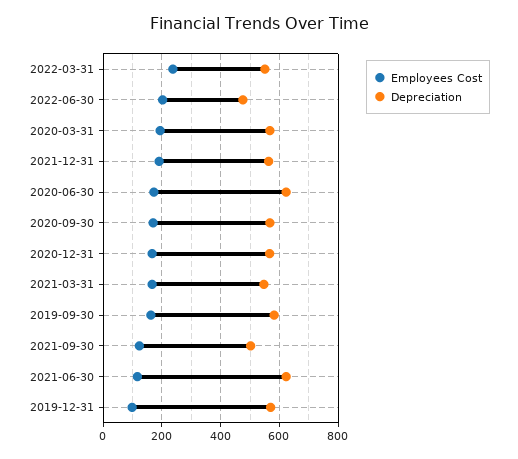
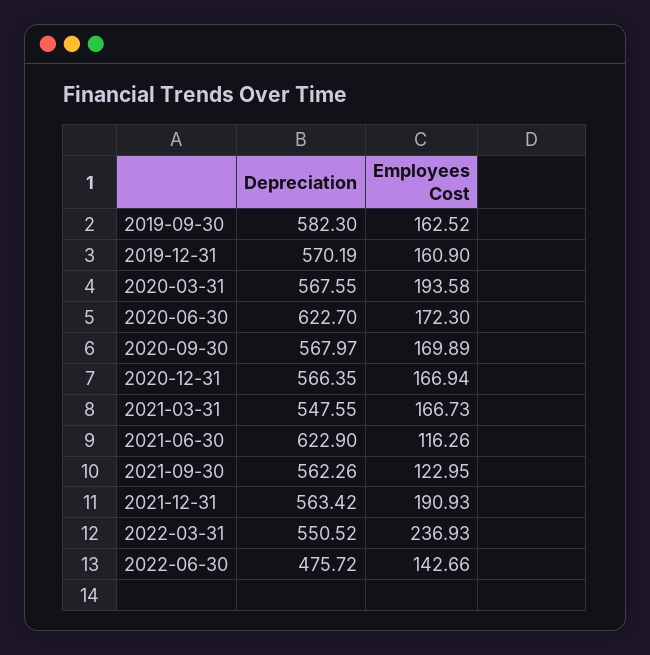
  {
    "Employees Cost": {
      "2022-03-31": 236.93,
-     "2022-06-30": 200,
+     "2022-06-30": 142.66,
      "2020-03-31": 193.58,
      "2021-12-31": 190.93,
      "2020-06-30": 172.3,
      "2020-09-30": 169.89,
      "2020-12-31": 166.94,
      "2021-03-31": 166.73,
      "2019-09-30": 162.52,
      "2021-09-30": 122.95,
      "2021-06-30": 116.26,
-     "2019-12-31": 100
+     "2019-12-31": 160.9
    },
    "Depreciation": {
      "2022-03-31": 550.52,
      "2022-06-30": 475.72,
      "2020-03-31": 567.55,
      "2021-12-31": 563.42,
      "2020-06-30": 622.7,
      "2020-09-30": 567.97,
      "2020-12-31": 566.35,
      "2021-03-31": 547.55,
      "2019-09-30": 582.3,
-     "2021-09-30": 500,
+     "2021-09-30": 562.26,
      "2021-06-30": 622.9,
      "2019-12-31": 570.19
    }
  }

